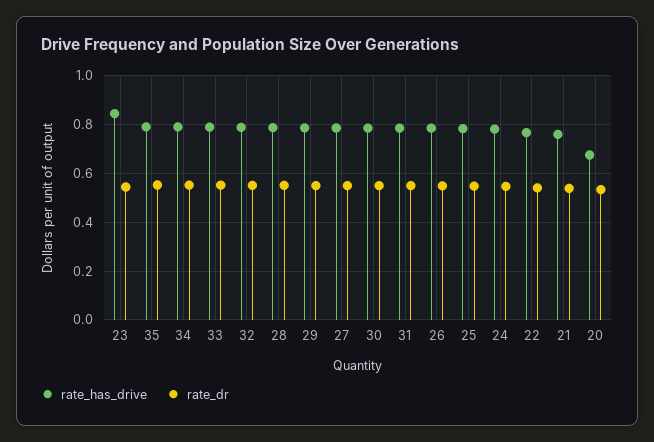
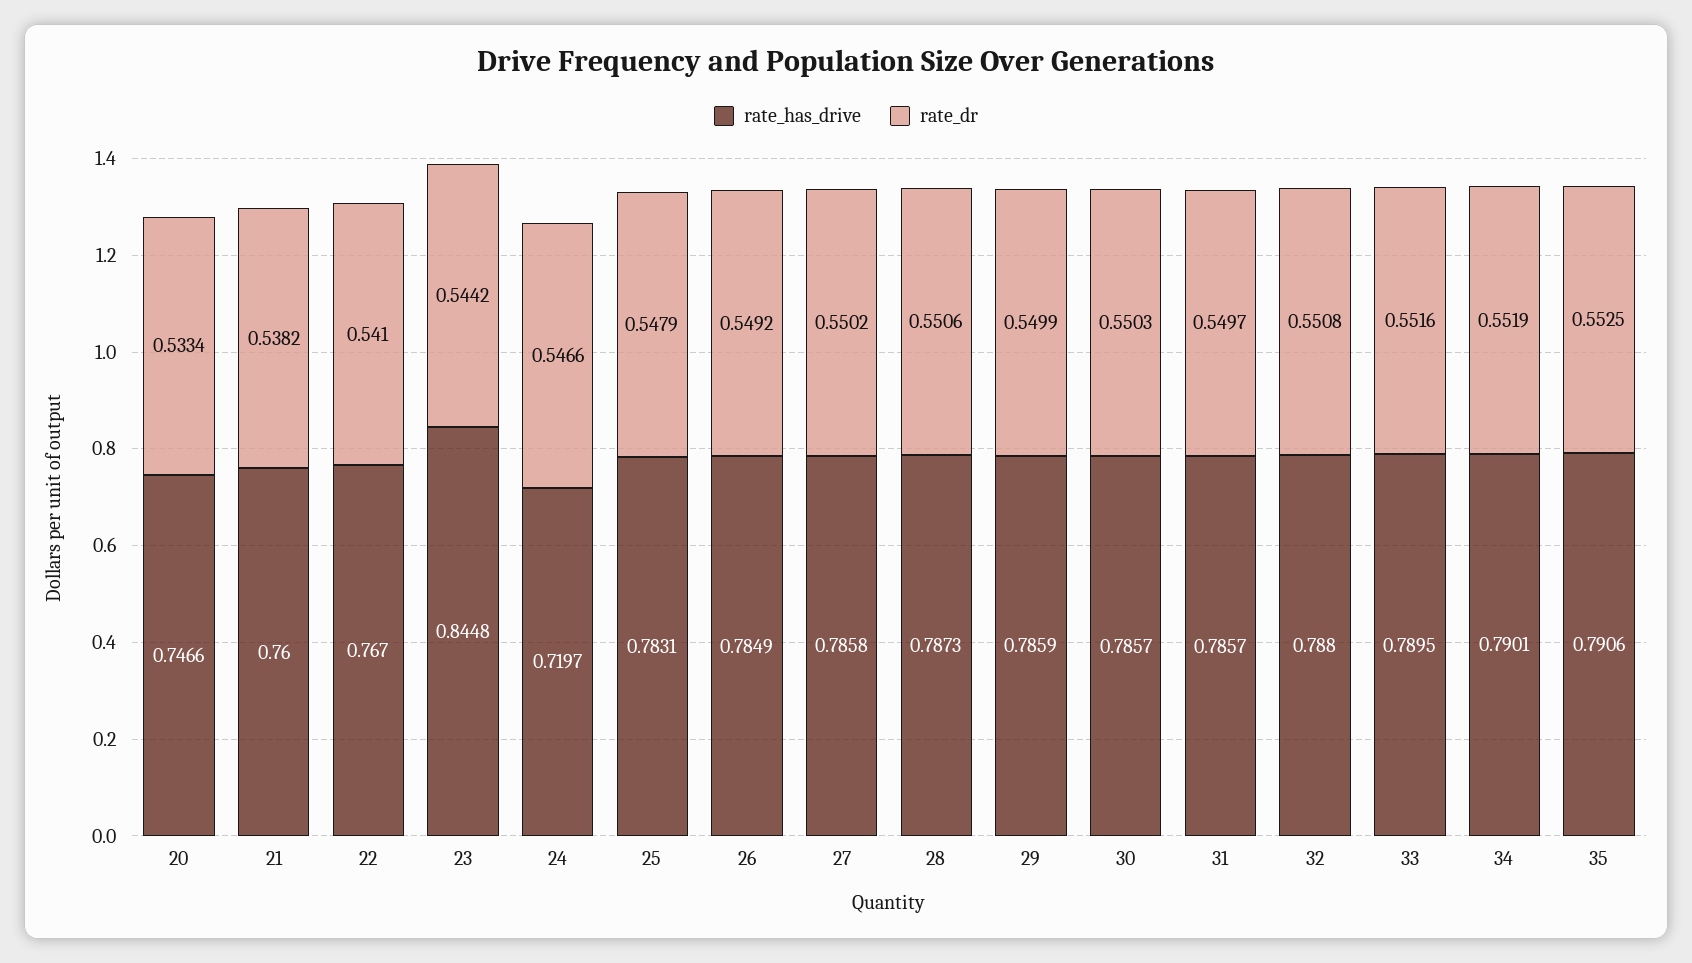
  {
    "rate_has_drive": {
      "23": 0.8448,
      "35": 0.7906,
      "34": 0.7901,
      "33": 0.7895,
      "32": 0.788,
      "28": 0.7873,
      "29": 0.7859,
      "27": 0.7858,
      "30": 0.7857,
      "31": 0.7857,
      "26": 0.7849,
      "25": 0.7831,
-     "24": 0.775,
+     "24": 0.7197,
      "22": 0.767,
      "21": 0.76,
-     "20": 0.675
+     "20": 0.7466
    },
    "rate_dr": {
      "23": 0.5442,
      "35": 0.5525,
      "34": 0.5519,
      "33": 0.5516,
      "32": 0.5508,
      "28": 0.5506,
      "29": 0.5499,
      "27": 0.5502,
      "30": 0.5503,
      "31": 0.5497,
      "26": 0.5492,
      "25": 0.5479,
      "24": 0.5466,
      "22": 0.541,
      "21": 0.5382,
      "20": 0.5334
    }
  }

